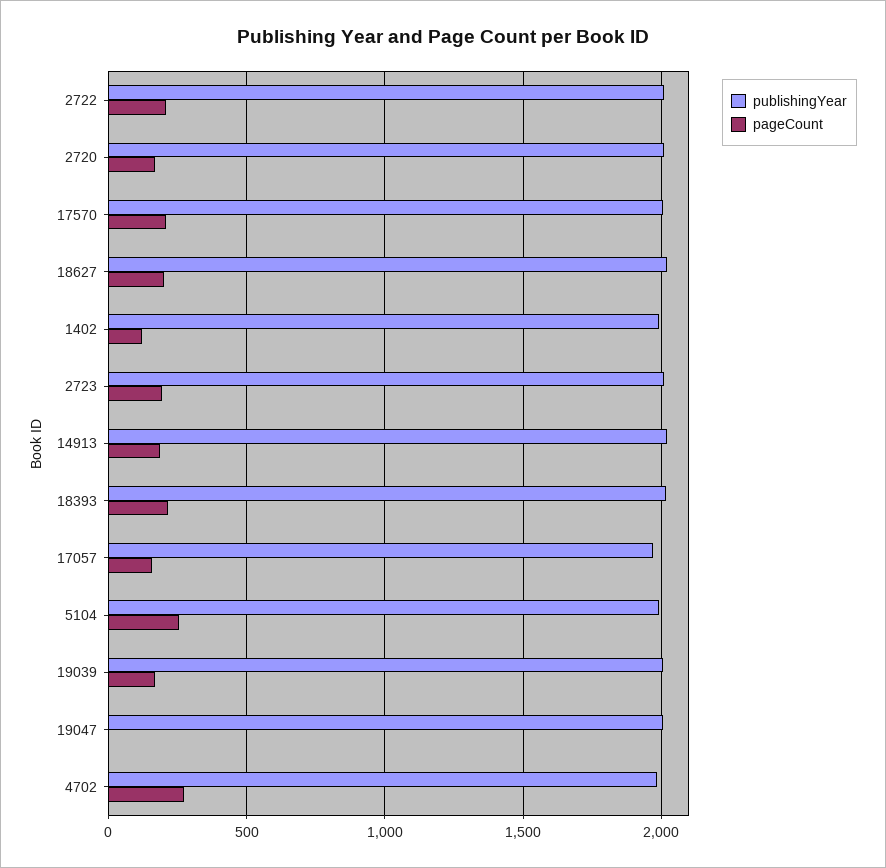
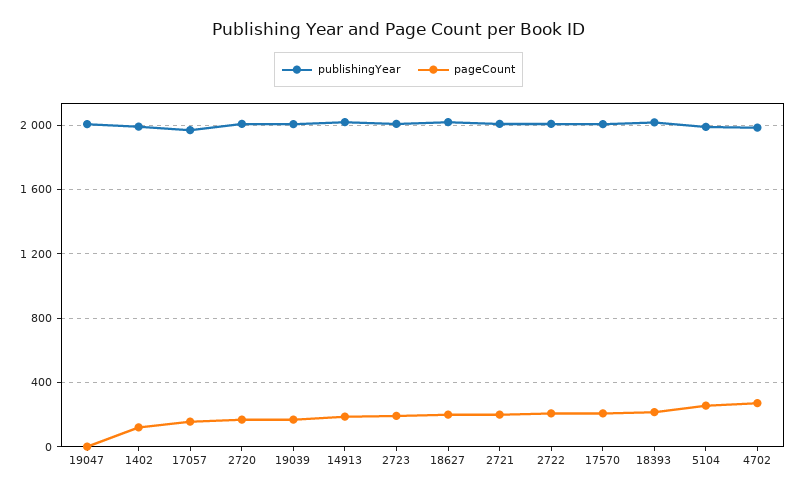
  {
    "publishingYear": {
      "2722": 2000,
      "2720": 2000,
      "17570": 2000,
      "18627": 2000,
      "1402": 2000,
      "2723": 2000,
      "14913": 2000,
      "18393": 2000,
      "17057": 1950,
      "5104": 2000,
      "19039": 2000,
      "19047": 2000,
-     "4702": 2000
+     "4702": 2000,
+     "2721": 2000
    },
    "pageCount": {
      "2722": 200,
      "2720": 150,
      "17570": 200,
      "18627": 200,
      "1402": 100,
      "2723": 200,
      "14913": 200,
      "18393": 200,
      "17057": 150,
      "5104": 250,
      "19039": 150,
      "19047": 0,
-     "4702": 250
+     "4702": 250,
+     "2721": 200
    }
  }

